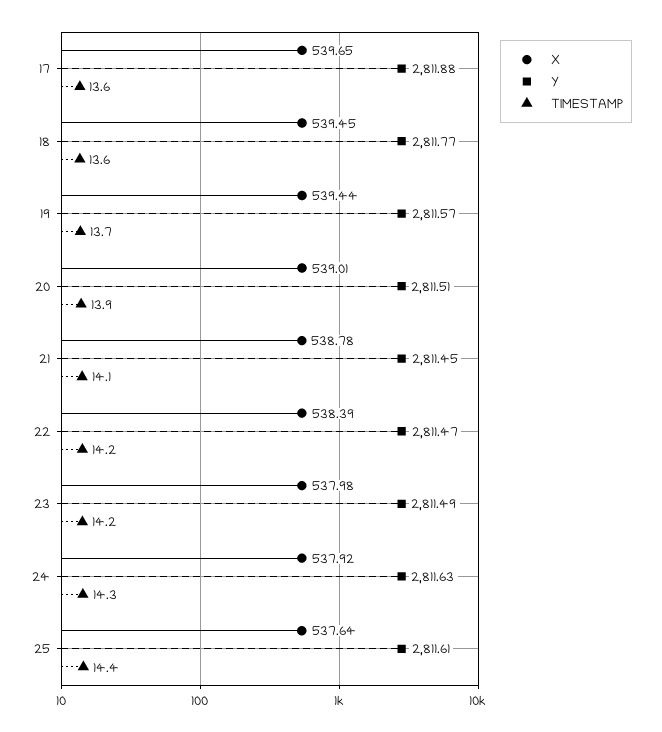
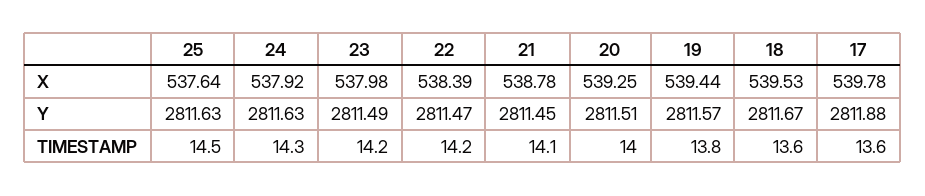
  {
    "X": {
-     "17": 539.65,
+     "17": 539.78,
-     "18": 539.45,
+     "18": 539.53,
      "19": 539.44,
-     "20": 539.01,
+     "20": 539.25,
      "21": 538.78,
      "22": 538.39,
      "23": 537.98,
      "24": 537.92,
      "25": 537.64
    },
    "Y": {
      "17": 2811.88,
-     "18": 2811.77,
+     "18": 2811.67,
      "19": 2811.57,
      "20": 2811.51,
      "21": 2811.45,
      "22": 2811.47,
      "23": 2811.49,
      "24": 2811.63,
-     "25": 2811.61
+     "25": 2811.63
    },
    "TIMESTAMP": {
      "17": 13.6,
      "18": 13.6,
-     "19": 13.7,
+     "19": 13.8,
-     "20": 13.9,
+     "20": 14,
      "21": 14.1,
      "22": 14.2,
      "23": 14.2,
      "24": 14.3,
-     "25": 14.4
+     "25": 14.5
    }
  }

